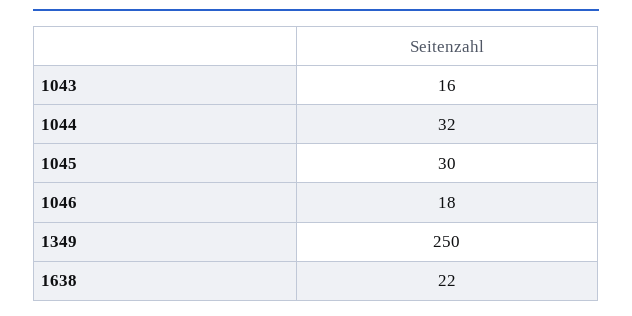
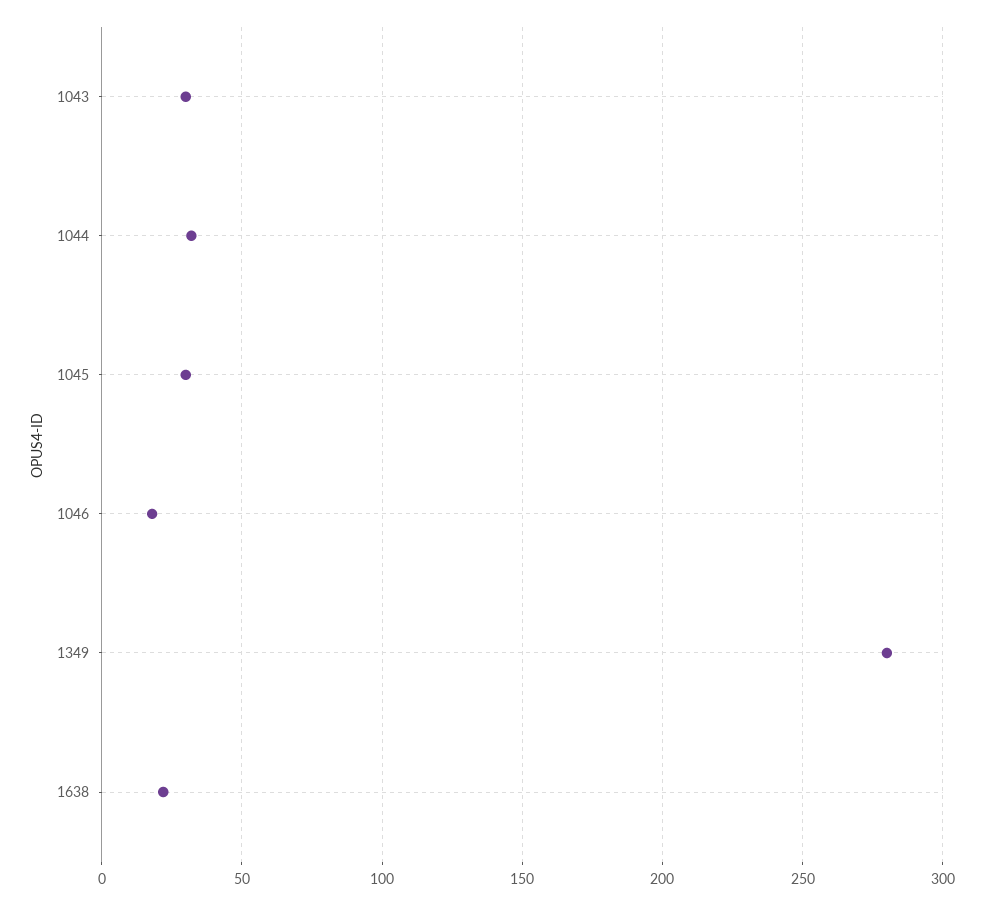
  {
-   "1043": 16,
+   "1043": 30,
    "1044": 32,
    "1045": 30,
    "1046": 18,
-   "1349": 250,
+   "1349": 280,
    "1638": 22
  }

